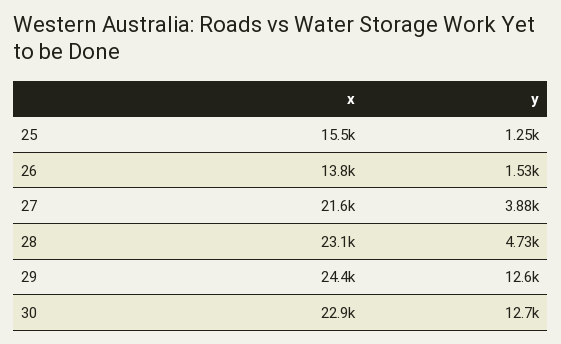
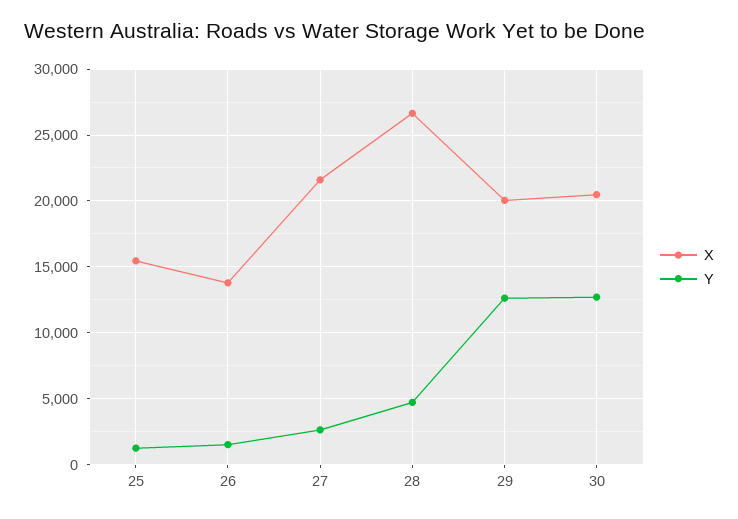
  {
    "x": {
      "25": 15500,
      "26": 13800,
      "27": 21600,
-     "28": 23100,
+     "28": 26500,
-     "29": 24400,
+     "29": 20000,
-     "30": 22900
+     "30": 20500
    },
    "y": {
      "25": 1250,
      "26": 1530,
-     "27": 3880,
+     "27": 2500,
      "28": 4730,
      "29": 12600,
      "30": 12700
    }
  }

